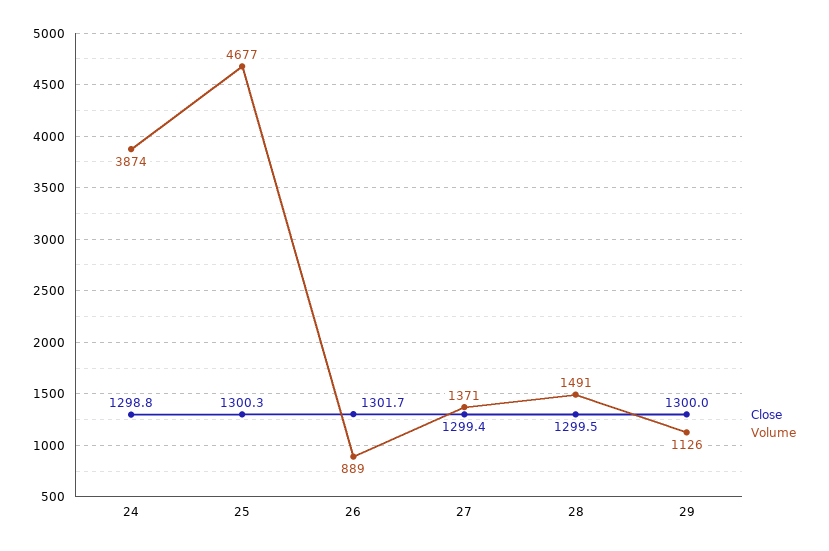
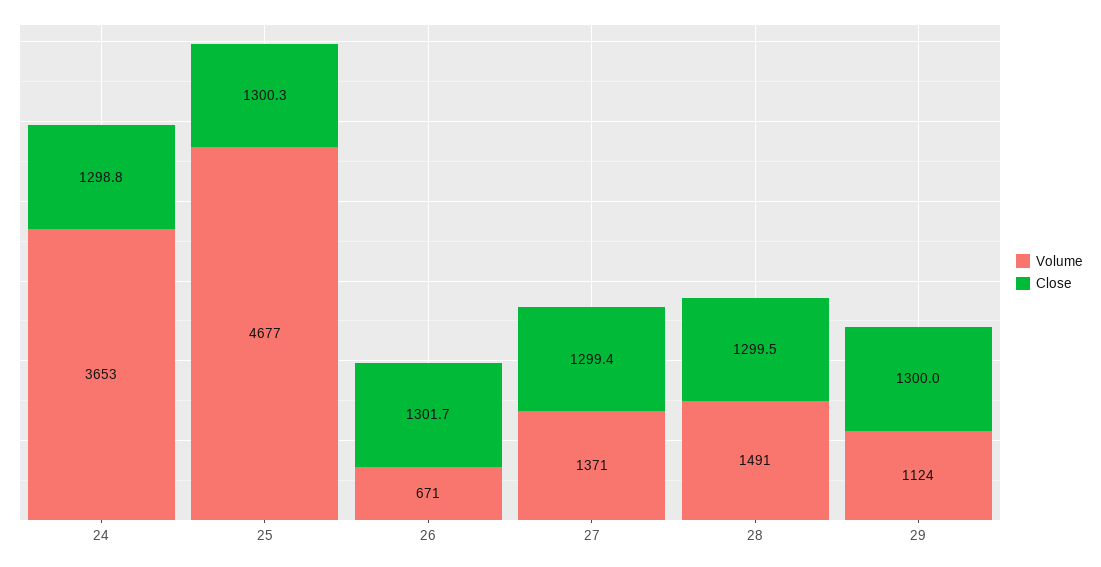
  {
    "Close": {
      "24": 1298.8,
      "25": 1300.3,
      "26": 1301.7,
      "27": 1299.4,
      "28": 1299.5,
      "29": 1300
    },
    "Volume": {
-     "24": 3874,
+     "24": 3653,
      "25": 4677,
-     "26": 889,
+     "26": 671,
      "27": 1371,
      "28": 1491,
-     "29": 1126
+     "29": 1124
    }
  }

